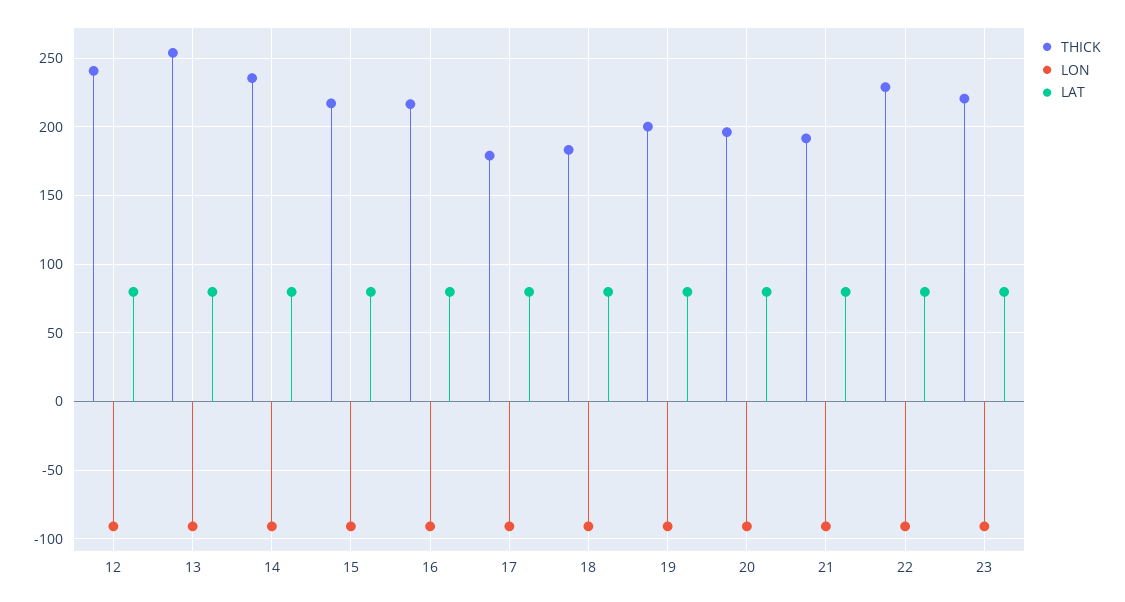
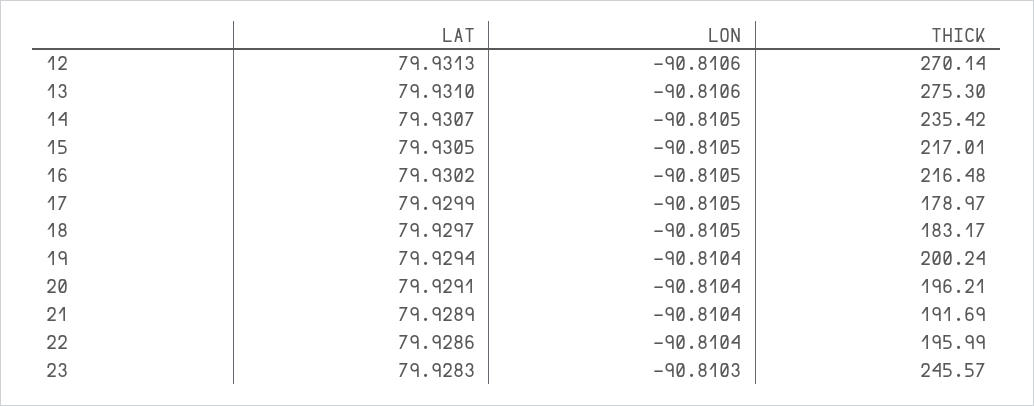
  {
    "THICK": {
-     "12": 240,
+     "12": 270.14,
-     "13": 255,
+     "13": 275.3,
      "14": 235.42,
      "15": 217.01,
      "16": 216.48,
      "17": 178.97,
      "18": 183.17,
      "19": 200.24,
      "20": 196.21,
      "21": 191.69,
-     "22": 230,
+     "22": 195.99,
-     "23": 220
+     "23": 245.57
    },
    "LON": {
      "12": -90.8106,
      "13": -90.8106,
      "14": -90.8105,
      "15": -90.8105,
      "16": -90.8105,
      "17": -90.8105,
      "18": -90.8105,
      "19": -90.8104,
      "20": -90.8104,
      "21": -90.8104,
      "22": -90.8104,
      "23": -90.8103
    },
    "LAT": {
      "12": 79.9313,
      "13": 79.931,
      "14": 79.9307,
      "15": 79.9305,
      "16": 79.9302,
      "17": 79.9299,
      "18": 79.9297,
      "19": 79.9294,
      "20": 79.9291,
      "21": 79.9289,
      "22": 79.9286,
      "23": 79.9283
    }
  }

